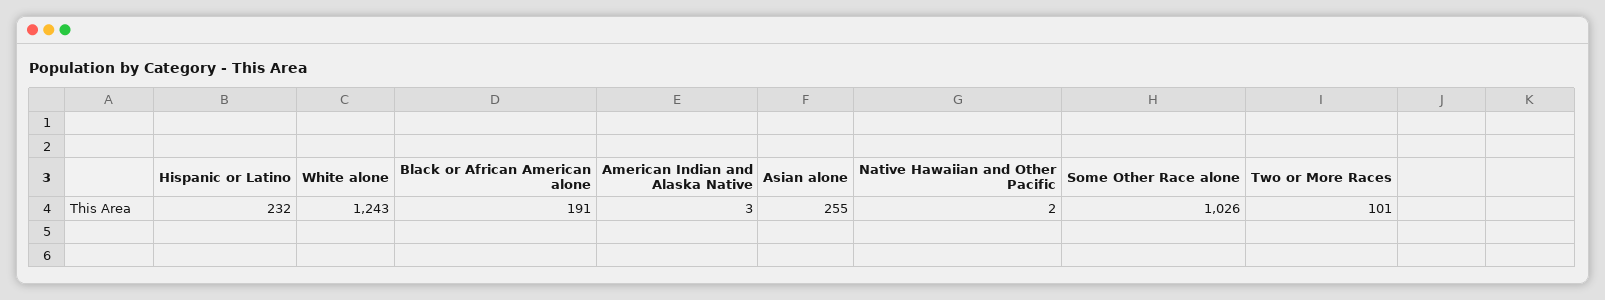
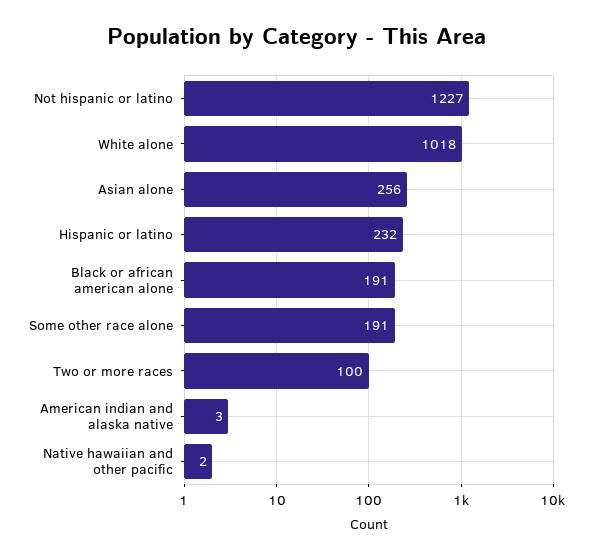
  {
    "Hispanic or Latino": 232,
-   "White alone": 1243,
+   "White alone": 1018,
    "Black or African American alone": 191,
    "American Indian and Alaska Native": 3,
-   "Asian alone": 255,
+   "Asian alone": 256,
    "Native Hawaiian and Other Pacific": 2,
-   "Some Other Race alone": 1026,
+   "Some Other Race alone": 191,
-   "Two or More Races": 101
+   "Two or More Races": 100,
+   "Not hispanic or latino": 1227
  }

